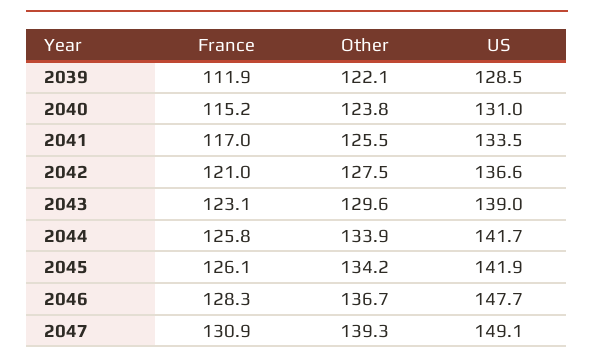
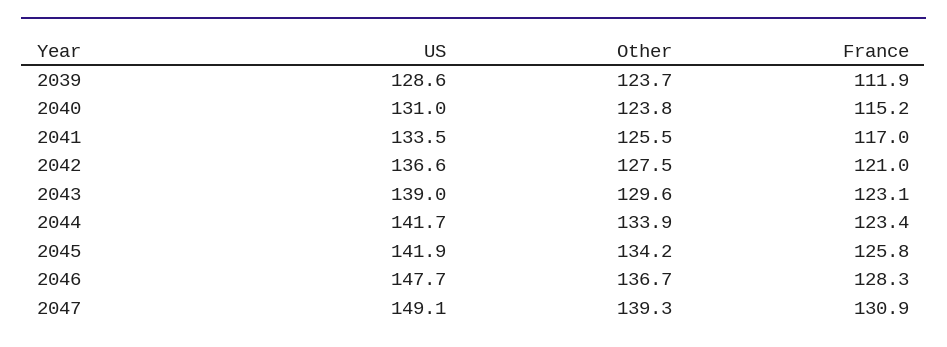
  {
    "France": {
      "2039": 111.9,
      "2040": 115.2,
      "2041": 117,
      "2042": 121,
      "2043": 123.1,
-     "2044": 125.8,
+     "2044": 123.4,
-     "2045": 126.1,
+     "2045": 125.8,
      "2046": 128.3,
      "2047": 130.9
    },
    "Other": {
-     "2039": 122.1,
+     "2039": 123.7,
      "2040": 123.8,
      "2041": 125.5,
      "2042": 127.5,
      "2043": 129.6,
      "2044": 133.9,
      "2045": 134.2,
      "2046": 136.7,
      "2047": 139.3
    },
    "US": {
-     "2039": 128.5,
+     "2039": 128.6,
      "2040": 131,
      "2041": 133.5,
      "2042": 136.6,
      "2043": 139,
      "2044": 141.7,
      "2045": 141.9,
      "2046": 147.7,
      "2047": 149.1
    }
  }

